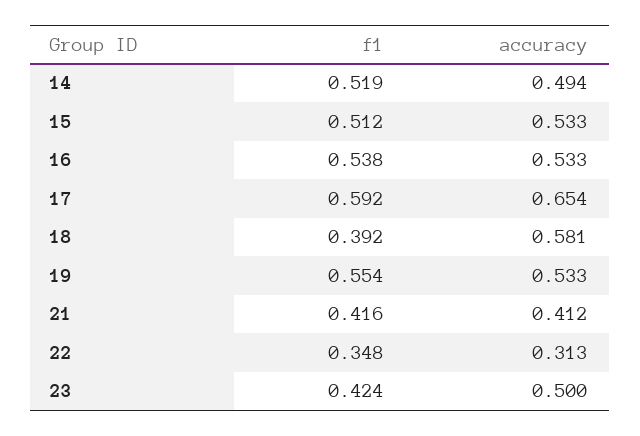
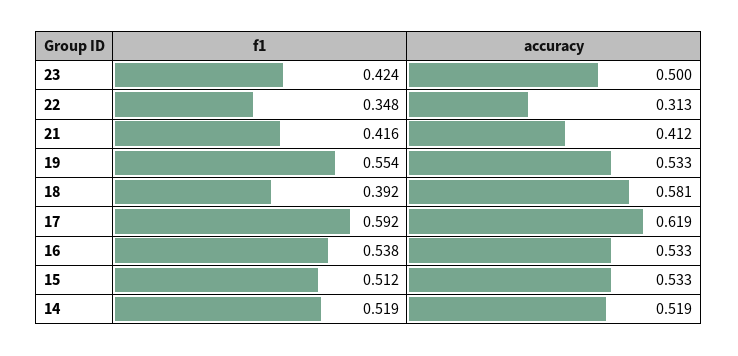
  {
    "f1": {
      "14": 0.519,
      "15": 0.512,
      "16": 0.538,
      "17": 0.592,
      "18": 0.392,
      "19": 0.554,
      "21": 0.416,
      "22": 0.348,
      "23": 0.424
    },
    "accuracy": {
-     "14": 0.494,
+     "14": 0.519,
      "15": 0.533,
      "16": 0.533,
-     "17": 0.654,
+     "17": 0.619,
      "18": 0.581,
      "19": 0.533,
      "21": 0.412,
      "22": 0.313,
      "23": 0.5
    }
  }

